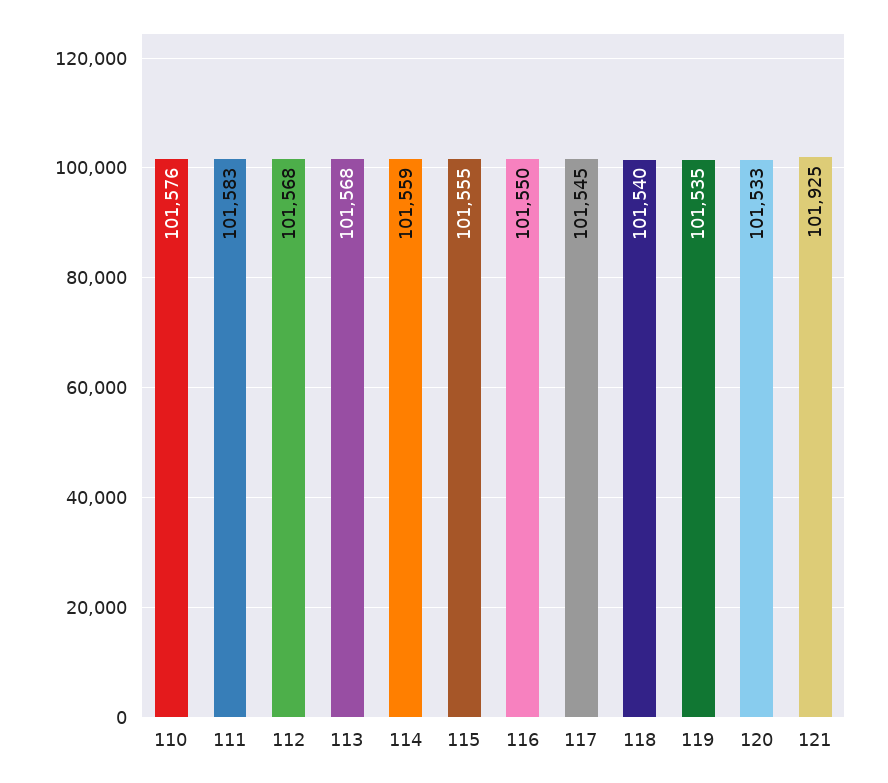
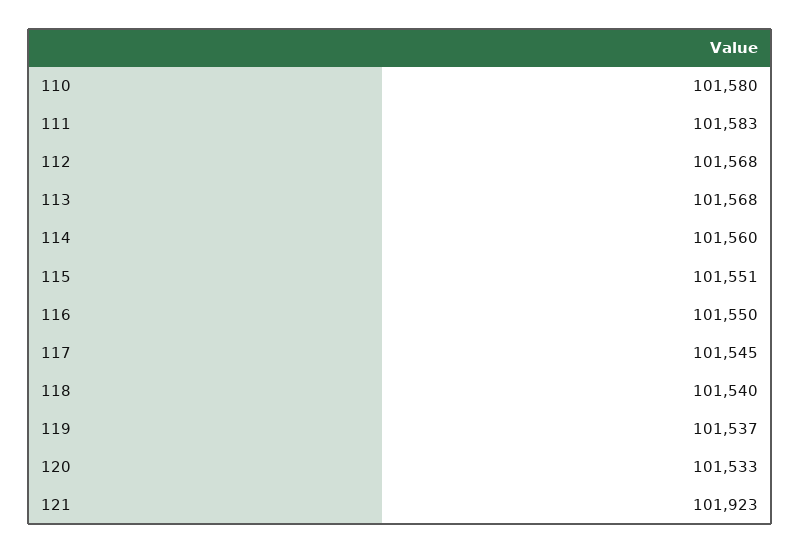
  {
-   "110": 101576,
+   "110": 101580,
    "111": 101583,
    "112": 101568,
    "113": 101568,
-   "114": 101559,
+   "114": 101560,
-   "115": 101555,
+   "115": 101551,
    "116": 101550,
    "117": 101545,
    "118": 101540,
-   "119": 101535,
+   "119": 101537,
    "120": 101533,
-   "121": 101925
+   "121": 101923
  }

